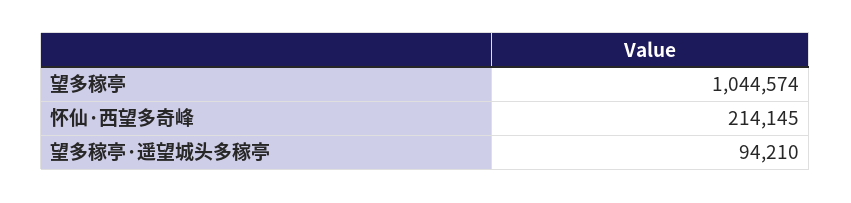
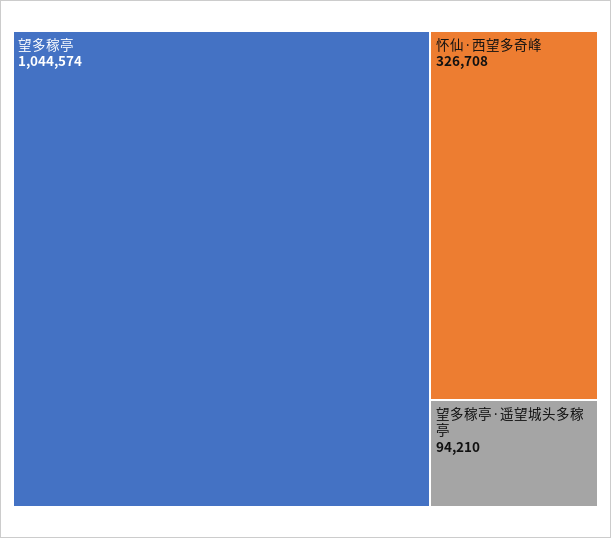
  {
    "望多稼亭": 1044574,
-   "怀仙·西望多奇峰": 214145,
+   "怀仙·西望多奇峰": 326708,
    "望多稼亭·遥望城头多稼亭": 94210
  }

